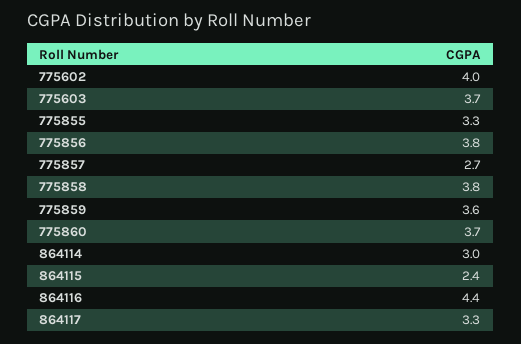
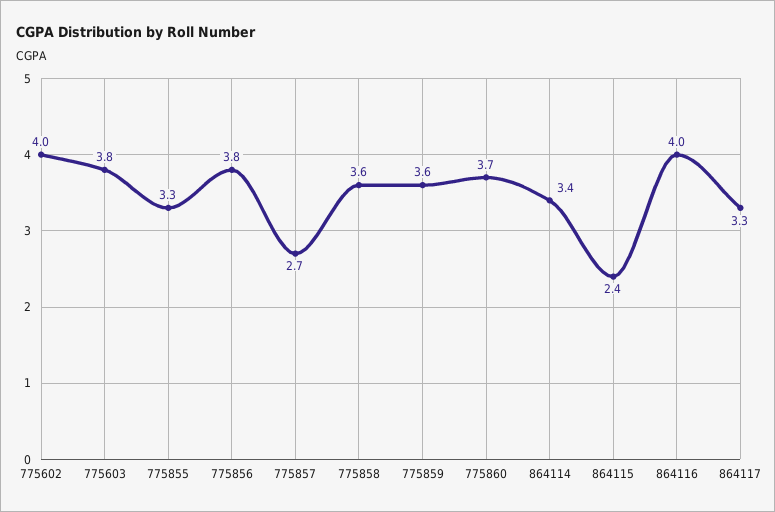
  {
    "775602": 4,
-   "775603": 3.7,
+   "775603": 3.8,
    "775855": 3.3,
    "775856": 3.8,
    "775857": 2.7,
-   "775858": 3.8,
+   "775858": 3.6,
    "775859": 3.6,
    "775860": 3.7,
-   "864114": 3,
+   "864114": 3.4,
    "864115": 2.4,
-   "864116": 4.4,
+   "864116": 4,
    "864117": 3.3
  }

